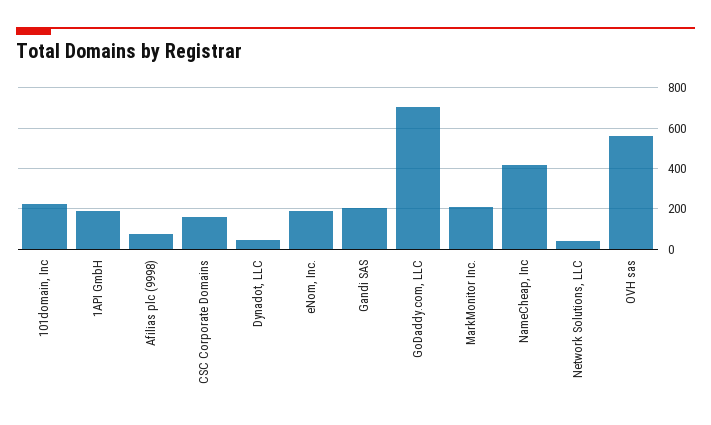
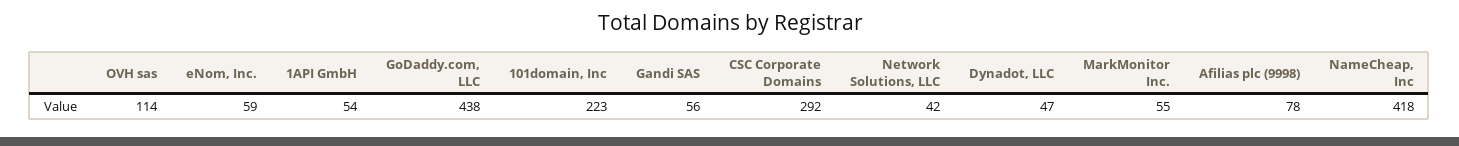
  {
    "101domain, Inc": 223,
-   "1API GmbH": 200,
+   "1API GmbH": 54,
    "Afilias plc (9998)": 78,
-   "CSC Corporate Domains": 150,
+   "CSC Corporate Domains": 292,
    "Dynadot, LLC": 47,
-   "eNom, Inc.": 200,
+   "eNom, Inc.": 59,
-   "Gandi SAS": 200,
+   "Gandi SAS": 56,
-   "GoDaddy.com, LLC": 700,
+   "GoDaddy.com, LLC": 438,
-   "MarkMonitor Inc.": 200,
+   "MarkMonitor Inc.": 55,
    "NameCheap, Inc": 418,
    "Network Solutions, LLC": 42,
-   "OVH sas": 550
+   "OVH sas": 114
  }

